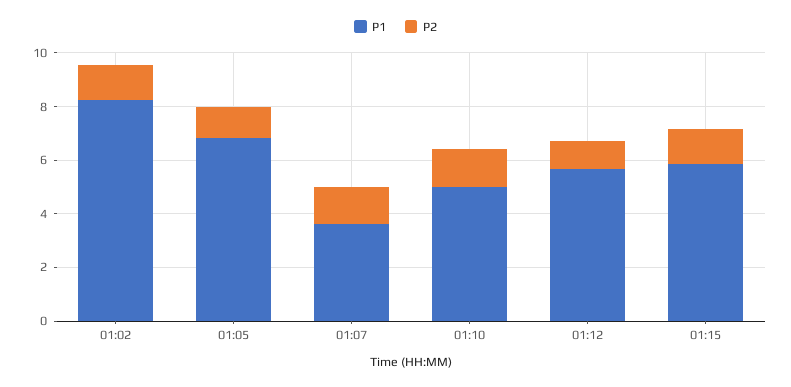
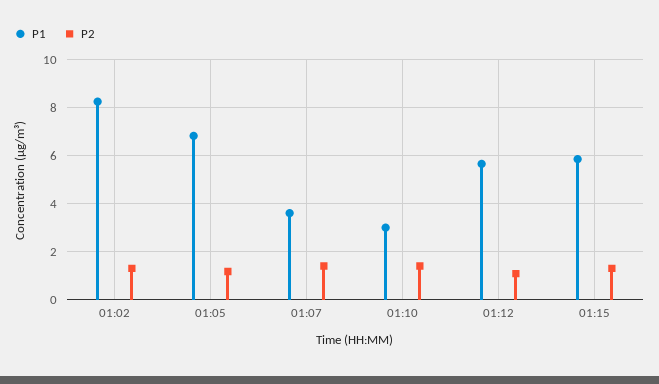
  {
    "P1": {
      "01:02": 8.25,
      "01:05": 6.75,
      "01:07": 3.5,
-     "01:10": 5,
+     "01:10": 3,
      "01:12": 5.75,
      "01:15": 5.75
    },
    "P2": {
      "01:02": 1.25,
      "01:05": 1.25,
      "01:07": 1.5,
      "01:10": 1.5,
      "01:12": 1,
      "01:15": 1.25
    }
  }

